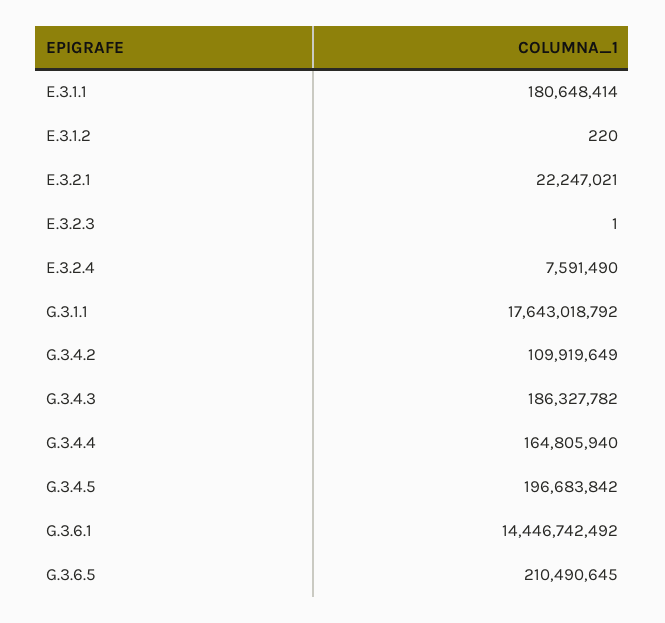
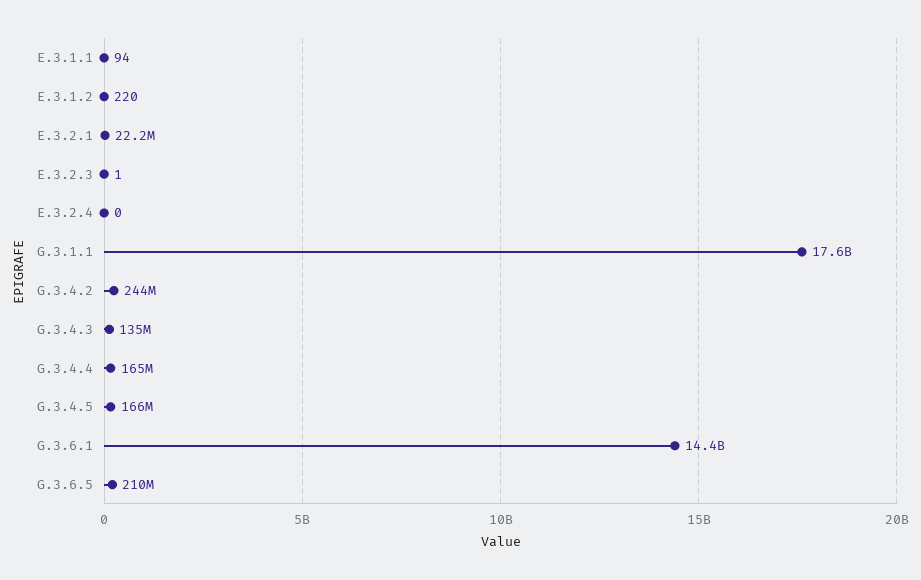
  {
-   "E.3.1.1": 180648414,
+   "E.3.1.1": 94,
    "E.3.1.2": 220,
    "E.3.2.1": 22247021,
    "E.3.2.3": 1,
-   "E.3.2.4": 7591490,
+   "E.3.2.4": 0,
    "G.3.1.1": 17643018792,
-   "G.3.4.2": 109919649,
+   "G.3.4.2": 244000000,
-   "G.3.4.3": 186327782,
+   "G.3.4.3": 135000000,
    "G.3.4.4": 164805940,
-   "G.3.4.5": 196683842,
+   "G.3.4.5": 166000000,
    "G.3.6.1": 14446742492,
    "G.3.6.5": 210490645
  }

